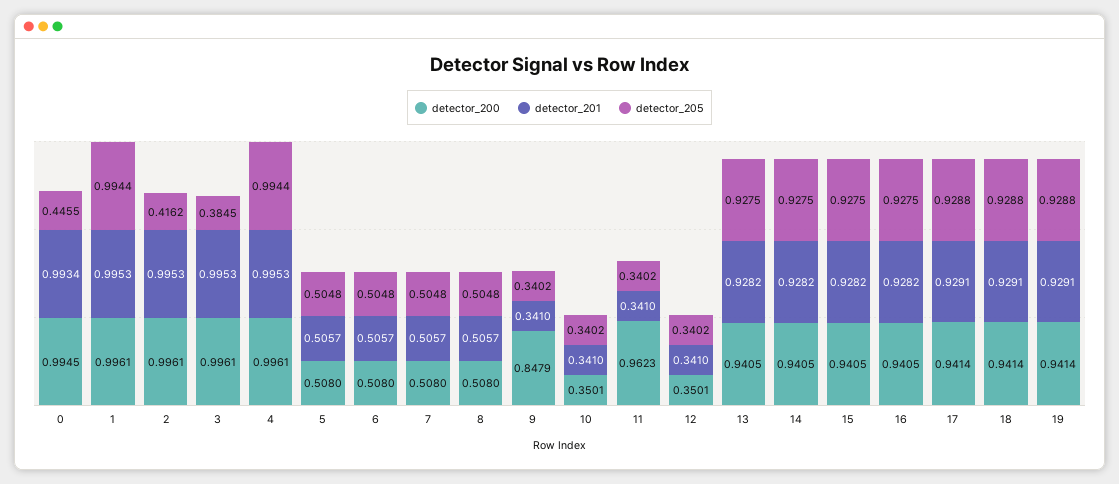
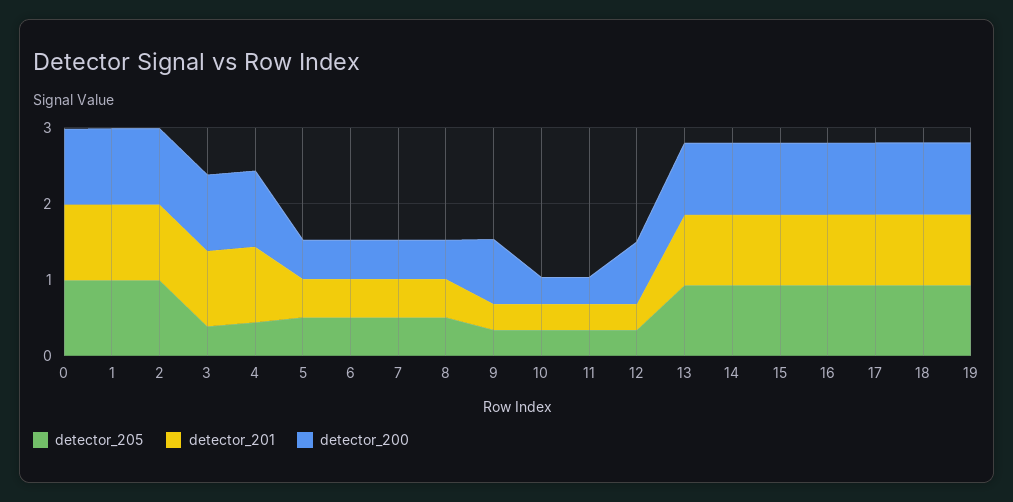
  {
    "detector_200": {
      "0": 0.9945,
      "1": 0.9961,
      "2": 0.9961,
      "3": 0.9961,
      "4": 0.9961,
      "5": 0.508,
      "6": 0.508,
      "7": 0.508,
      "8": 0.508,
      "9": 0.8479,
      "10": 0.3501,
-     "11": 0.9623,
+     "11": 0.4,
-     "12": 0.3501,
+     "12": 0.8,
      "13": 0.9405,
      "14": 0.9405,
      "15": 0.9405,
      "16": 0.9405,
      "17": 0.9414,
      "18": 0.9414,
      "19": 0.9414
    },
    "detector_201": {
      "0": 0.9934,
      "1": 0.9953,
      "2": 0.9953,
      "3": 0.9953,
      "4": 0.9953,
      "5": 0.5057,
      "6": 0.5057,
      "7": 0.5057,
      "8": 0.5057,
      "9": 0.341,
      "10": 0.341,
      "11": 0.341,
      "12": 0.341,
      "13": 0.9282,
      "14": 0.9282,
      "15": 0.9282,
      "16": 0.9282,
      "17": 0.9291,
      "18": 0.9291,
      "19": 0.9291
    },
    "detector_205": {
-     "0": 0.4455,
+     "0": 1,
      "1": 0.9944,
-     "2": 0.4162,
+     "2": 1,
      "3": 0.3845,
-     "4": 0.9944,
+     "4": 0.4,
      "5": 0.5048,
      "6": 0.5048,
      "7": 0.5048,
      "8": 0.5048,
      "9": 0.3402,
      "10": 0.3402,
      "11": 0.3402,
      "12": 0.3402,
      "13": 0.9275,
      "14": 0.9275,
      "15": 0.9275,
      "16": 0.9275,
      "17": 0.9288,
      "18": 0.9288,
      "19": 0.9288
    }
  }

